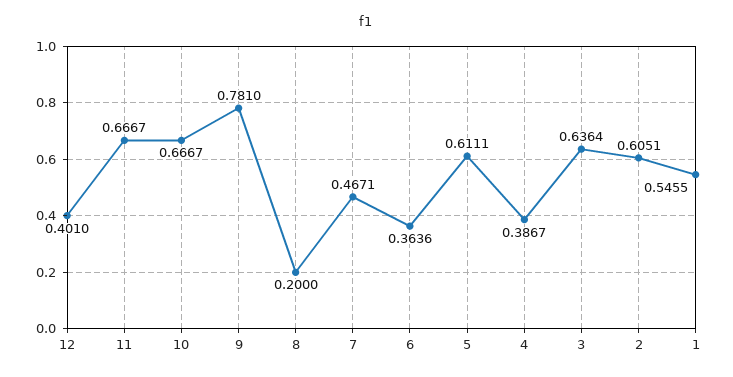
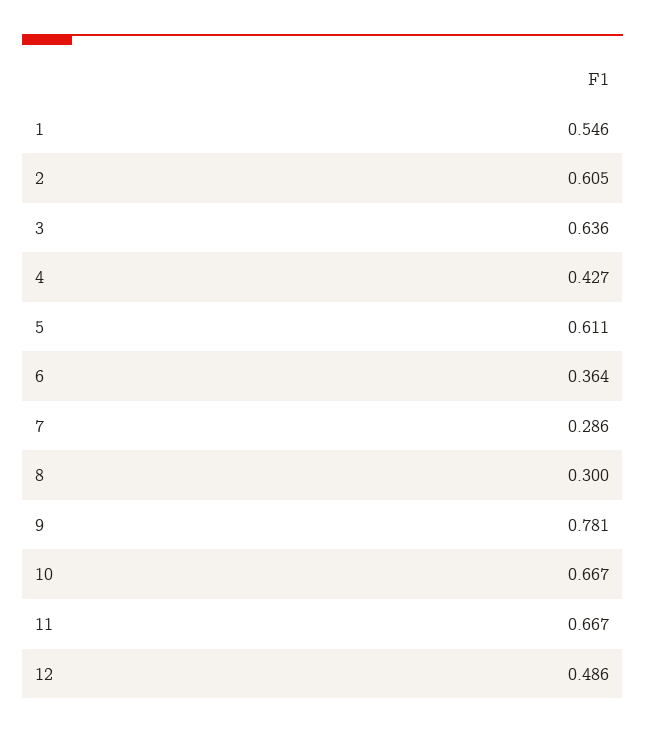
  {
-   "12": 0.401,
+   "12": 0.486,
    "11": 0.6667,
    "10": 0.6667,
    "9": 0.781,
-   "8": 0.2,
+   "8": 0.3,
-   "7": 0.4671,
+   "7": 0.286,
    "6": 0.3636,
    "5": 0.6111,
-   "4": 0.3867,
+   "4": 0.427,
    "3": 0.6364,
    "2": 0.6051,
    "1": 0.5455
  }

